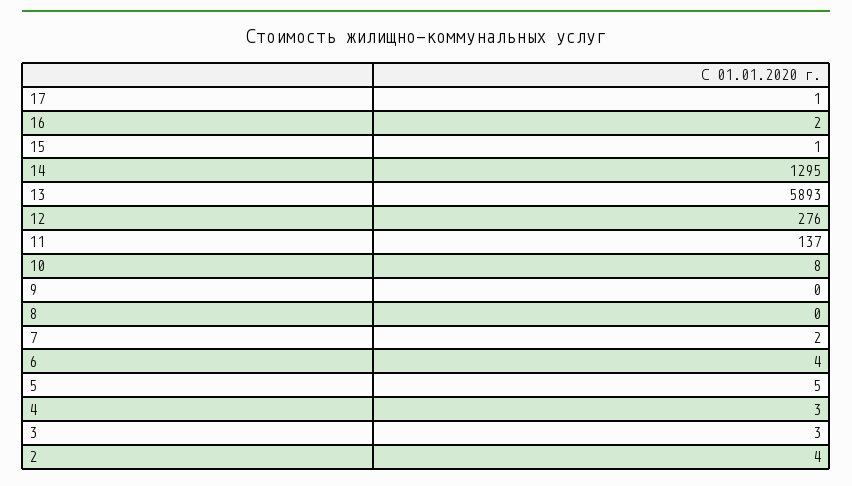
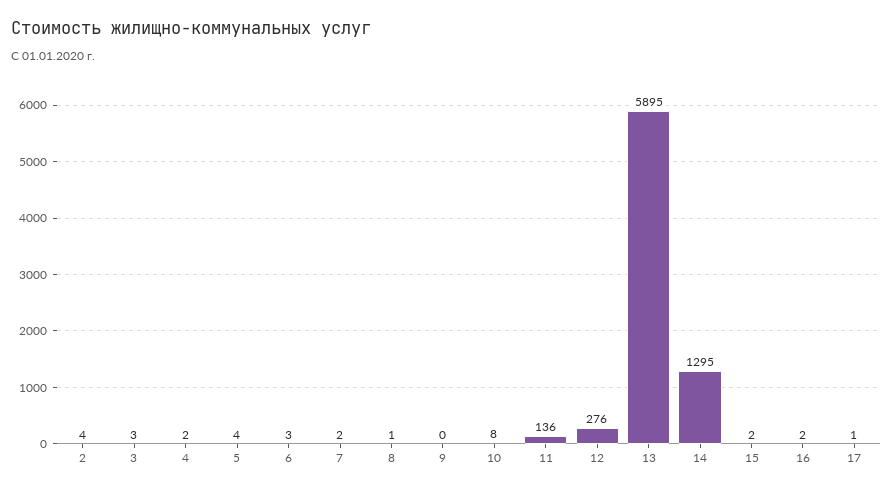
  {
    "17": 1,
    "16": 2,
-   "15": 1,
+   "15": 2,
    "14": 1295,
-   "13": 5893,
+   "13": 5895,
    "12": 276,
-   "11": 137,
+   "11": 136,
    "10": 8,
    "9": 0,
-   "8": 0,
+   "8": 1,
    "7": 2,
-   "6": 4,
+   "6": 3,
-   "5": 5,
+   "5": 4,
-   "4": 3,
+   "4": 2,
    "3": 3,
    "2": 4
  }

